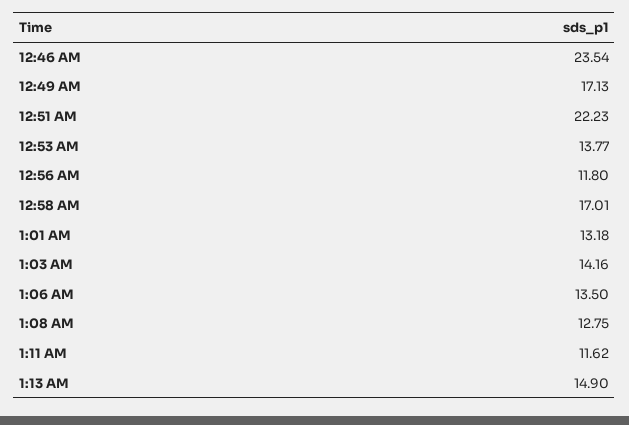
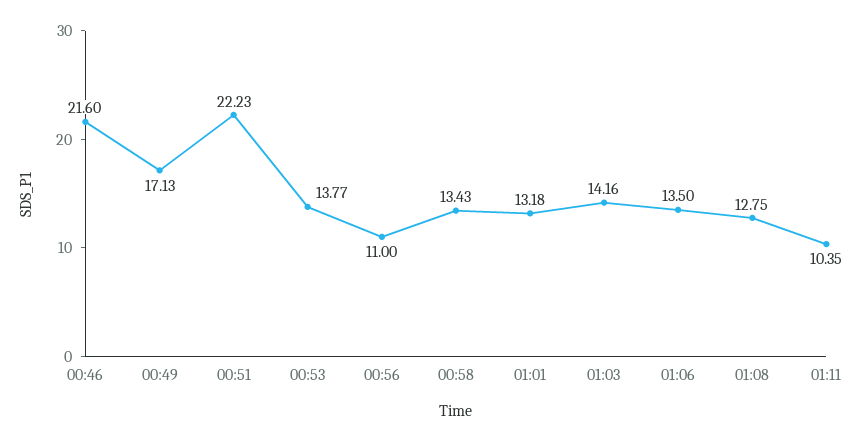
  {
-   "12:46 AM": 23.54,
+   "12:46 AM": 21.6,
    "12:49 AM": 17.13,
    "12:51 AM": 22.23,
    "12:53 AM": 13.77,
-   "12:56 AM": 11.8,
+   "12:56 AM": 11,
-   "12:58 AM": 17.01,
+   "12:58 AM": 13.43,
    "1:01 AM": 13.18,
    "1:03 AM": 14.16,
    "1:06 AM": 13.5,
    "1:08 AM": 12.75,
-   "1:11 AM": 11.62,
+   "1:11 AM": 10.35
-   "1:13 AM": 14.9
  }

